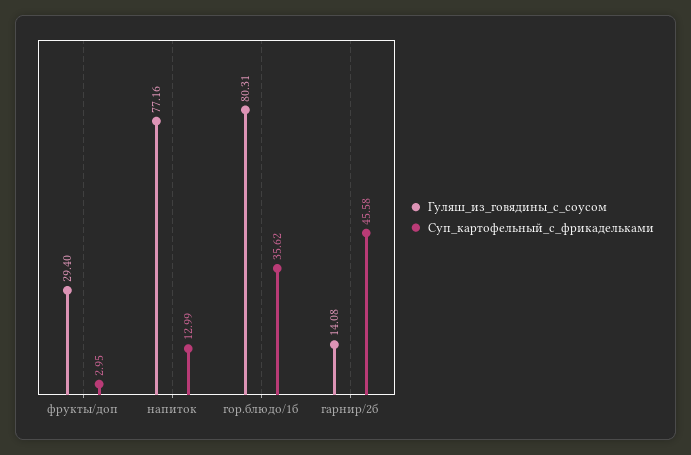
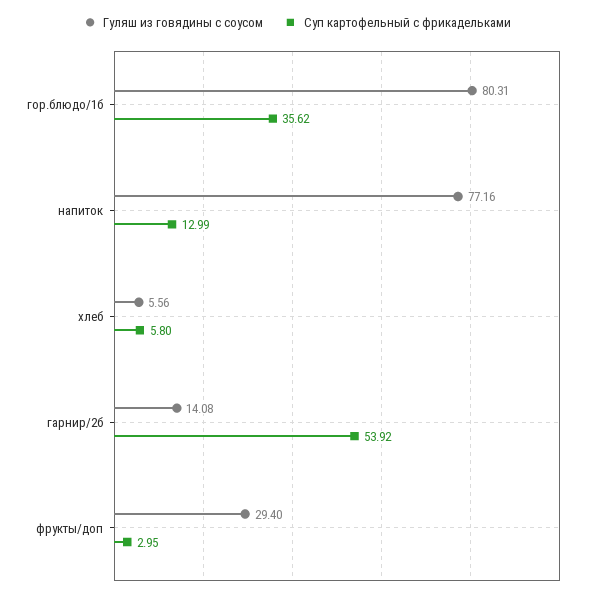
  {
    "Гуляш_из_говядины_с_соусом": {
      "фрукты/доп": 29.4,
      "напиток": 77.16,
      "гор.блюдо/1б": 80.31,
-     "гарнир/2б": 14.08
+     "гарнир/2б": 14.08,
+     "хлеб": 5.56
    },
    "Суп_картофельный_с_фрикадельками": {
      "фрукты/доп": 2.95,
      "напиток": 12.99,
      "гор.блюдо/1б": 35.62,
-     "гарнир/2б": 45.58
+     "гарнир/2б": 53.92,
+     "хлеб": 5.8
    }
  }

